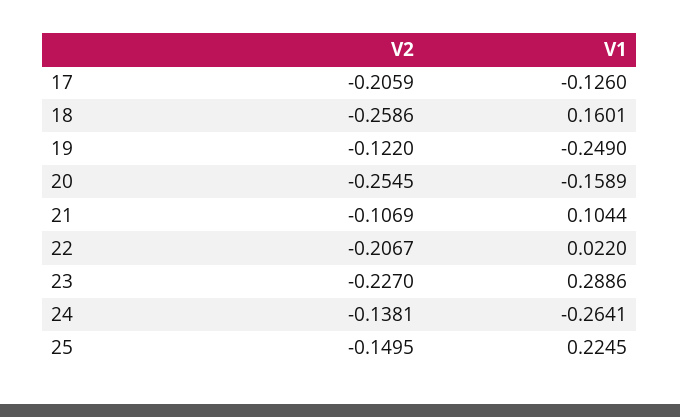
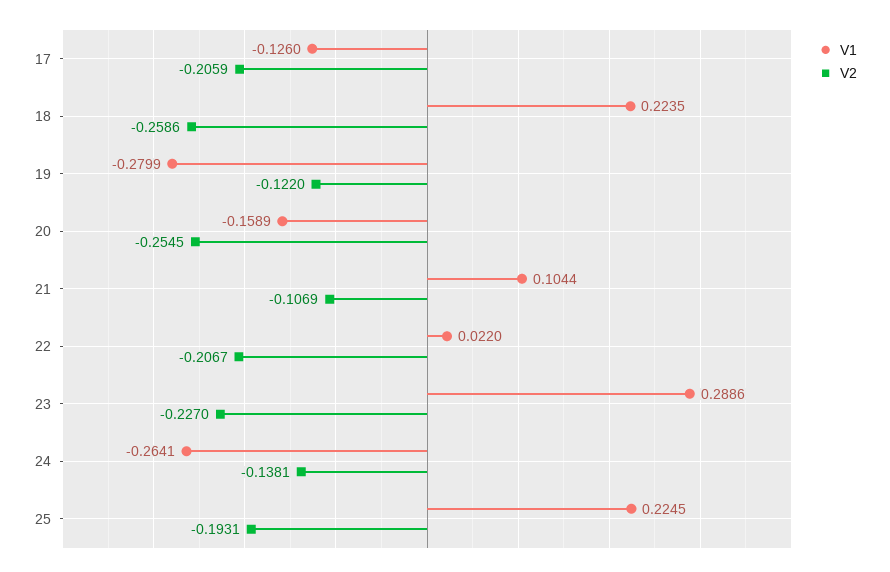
  {
    "V2": {
      "17": -0.2059,
      "18": -0.2586,
      "19": -0.122,
      "20": -0.2545,
      "21": -0.1069,
      "22": -0.2067,
      "23": -0.227,
      "24": -0.1381,
-     "25": -0.1495
+     "25": -0.1931
    },
    "V1": {
      "17": -0.126,
-     "18": 0.1601,
+     "18": 0.2235,
-     "19": -0.249,
+     "19": -0.2799,
      "20": -0.1589,
      "21": 0.1044,
      "22": 0.022,
      "23": 0.2886,
      "24": -0.2641,
      "25": 0.2245
    }
  }

